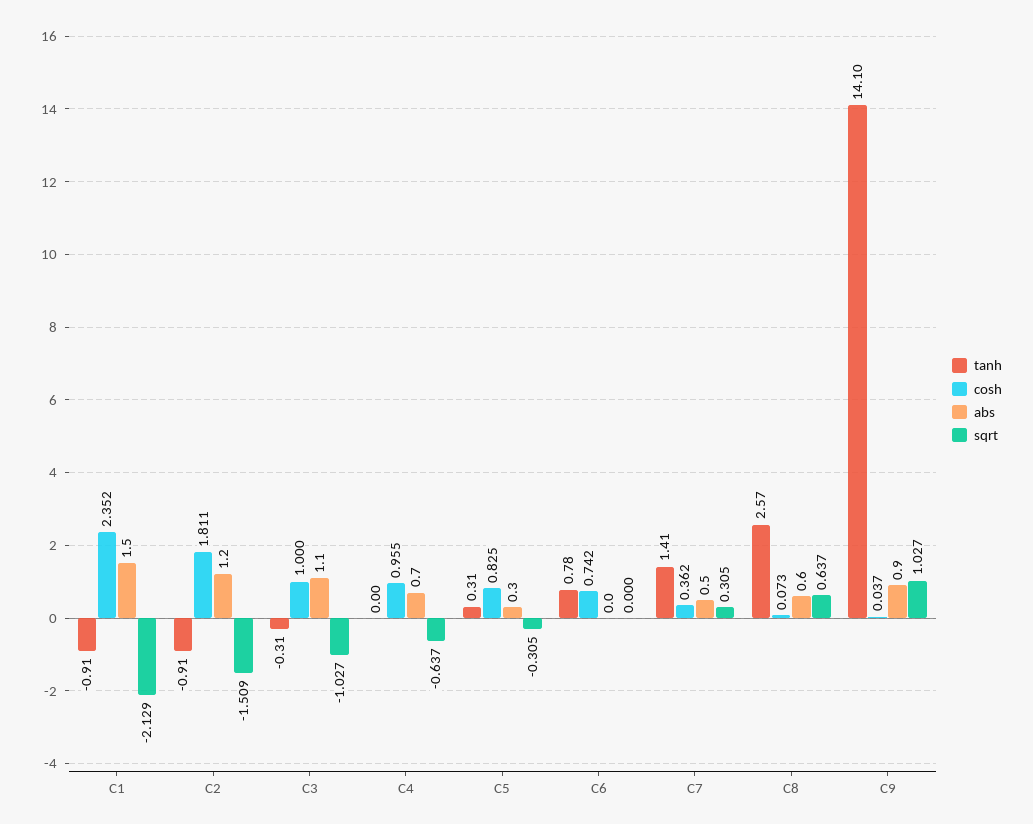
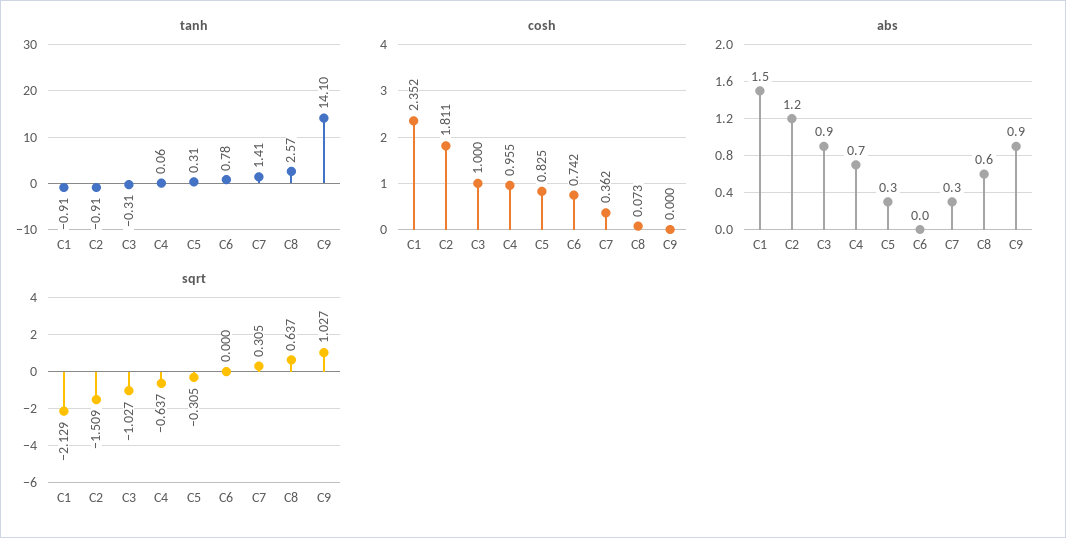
  {
    "tanh": {
      "C1": -0.91,
      "C2": -0.91,
      "C3": -0.31,
-     "C4": 0,
+     "C4": 0.06,
      "C5": 0.31,
      "C6": 0.78,
      "C7": 1.41,
      "C8": 2.57,
      "C9": 14.1
    },
    "cosh": {
      "C1": 2.352,
      "C2": 1.811,
      "C3": 1,
      "C4": 0.955,
      "C5": 0.825,
      "C6": 0.742,
      "C7": 0.362,
      "C8": 0.073,
-     "C9": 0.037
+     "C9": 0
    },
    "abs": {
      "C1": 1.5,
      "C2": 1.2,
-     "C3": 1.1,
+     "C3": 0.9,
      "C4": 0.7,
      "C5": 0.3,
      "C6": 0,
-     "C7": 0.5,
+     "C7": 0.3,
      "C8": 0.6,
      "C9": 0.9
    },
    "sqrt": {
      "C1": -2.129,
      "C2": -1.509,
      "C3": -1.027,
      "C4": -0.637,
      "C5": -0.305,
      "C6": 0,
      "C7": 0.305,
      "C8": 0.637,
      "C9": 1.027
    }
  }

